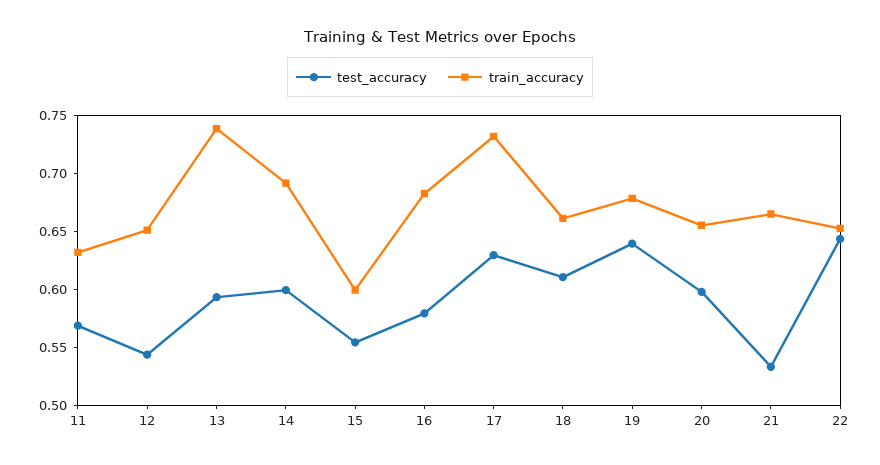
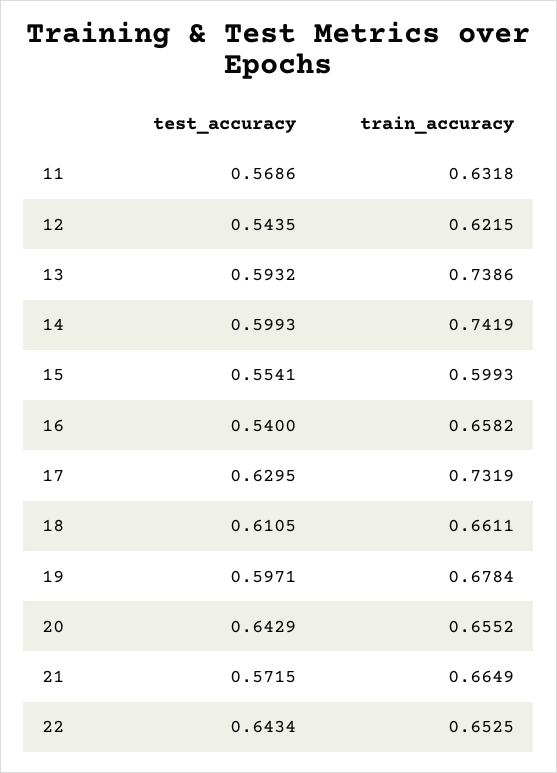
  {
    "test_accuracy": {
      "11": 0.5686,
      "12": 0.5435,
      "13": 0.5932,
      "14": 0.5993,
      "15": 0.5541,
-     "16": 0.58,
+     "16": 0.54,
      "17": 0.6295,
      "18": 0.6105,
-     "19": 0.64,
+     "19": 0.5971,
-     "20": 0.6,
+     "20": 0.6429,
-     "21": 0.53,
+     "21": 0.5715,
      "22": 0.6434
    },
    "train_accuracy": {
      "11": 0.6318,
-     "12": 0.65,
+     "12": 0.6215,
      "13": 0.7386,
-     "14": 0.69,
+     "14": 0.7419,
      "15": 0.5993,
-     "16": 0.68,
+     "16": 0.6582,
      "17": 0.7319,
      "18": 0.6611,
      "19": 0.6784,
      "20": 0.6552,
      "21": 0.6649,
      "22": 0.6525
    }
  }

